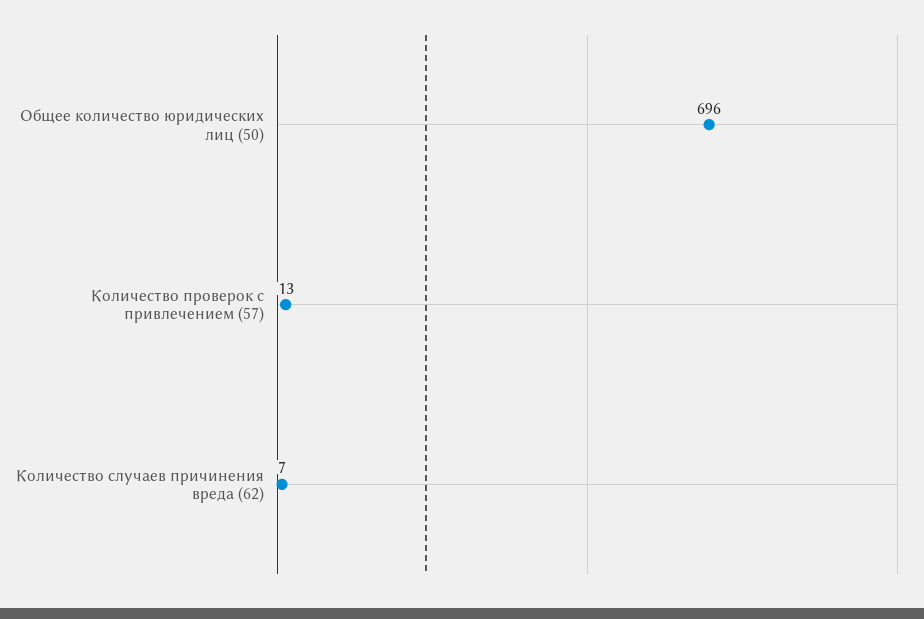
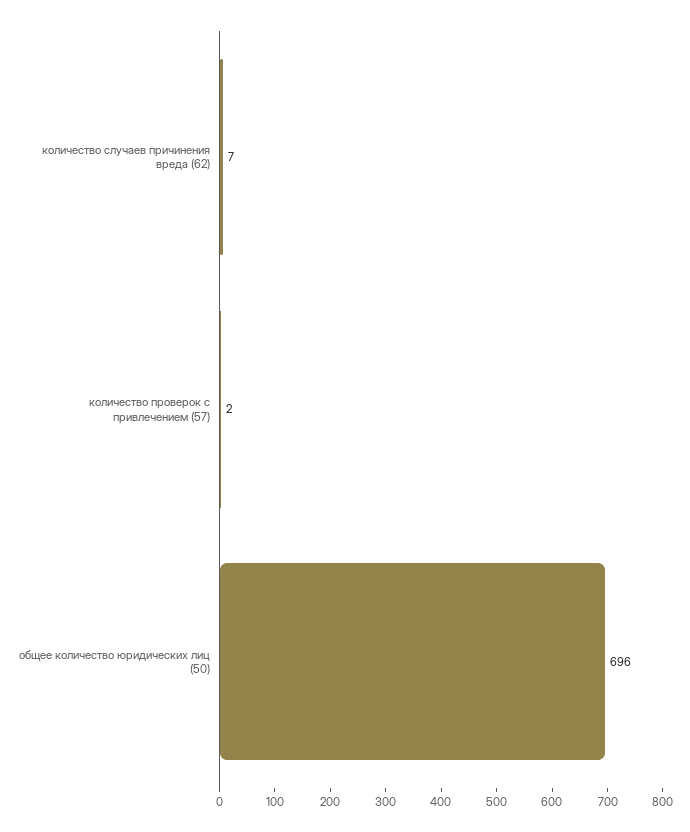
  {
    "Общее количество юридических лиц (50)": 696,
-   "Количество проверок с привлечением (57)": 13,
+   "Количество проверок с привлечением (57)": 2,
    "Количество случаев причинения вреда (62)": 7
  }

